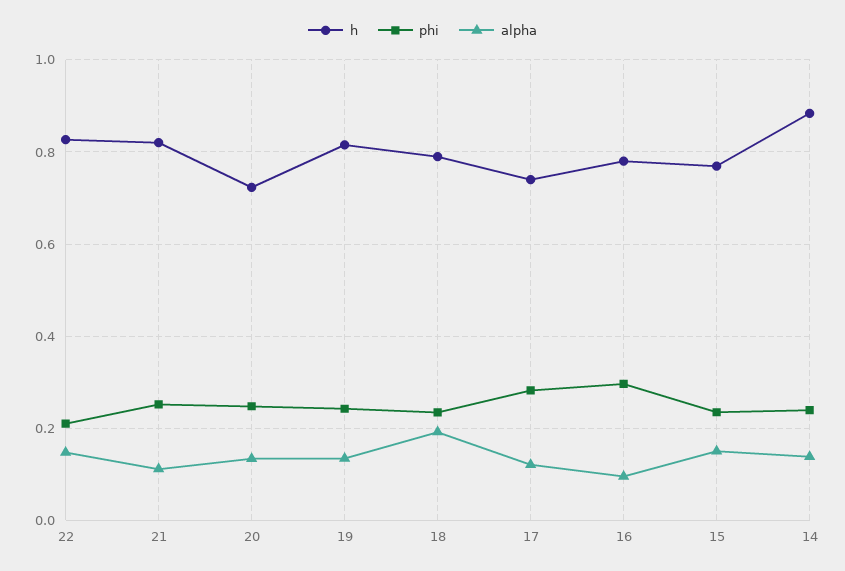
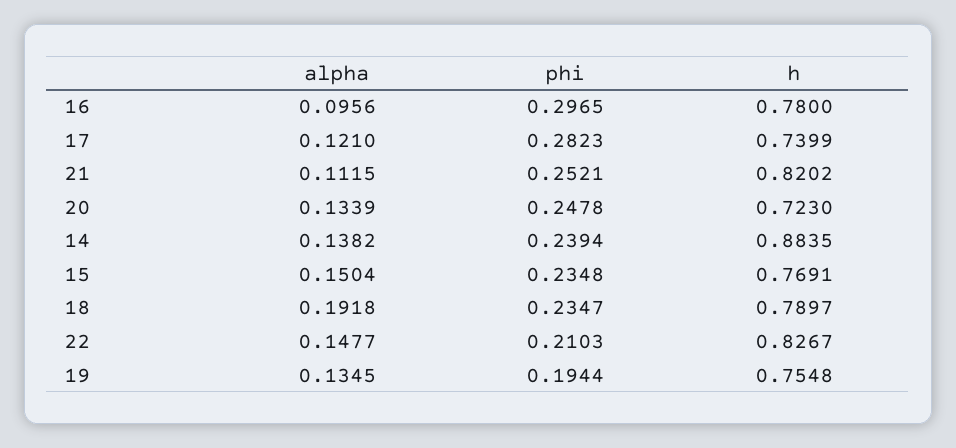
  {
    "h": {
      "22": 0.8267,
      "21": 0.8202,
      "20": 0.723,
-     "19": 0.82,
+     "19": 0.7548,
      "18": 0.7897,
      "17": 0.7399,
      "16": 0.78,
      "15": 0.7691,
      "14": 0.8835
    },
    "phi": {
      "22": 0.2103,
      "21": 0.2521,
      "20": 0.2478,
-     "19": 0.24,
+     "19": 0.1944,
      "18": 0.2347,
      "17": 0.2823,
      "16": 0.2965,
      "15": 0.2348,
      "14": 0.2394
    },
    "alpha": {
      "22": 0.1477,
      "21": 0.1115,
      "20": 0.1339,
      "19": 0.1345,
      "18": 0.1918,
      "17": 0.121,
      "16": 0.0956,
      "15": 0.1504,
      "14": 0.1382
    }
  }

